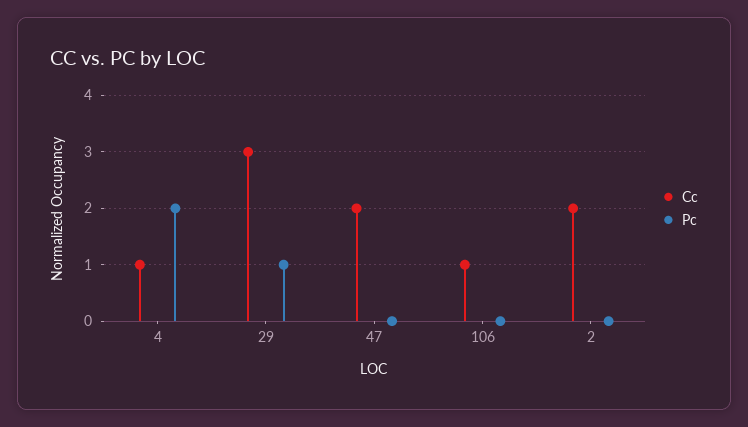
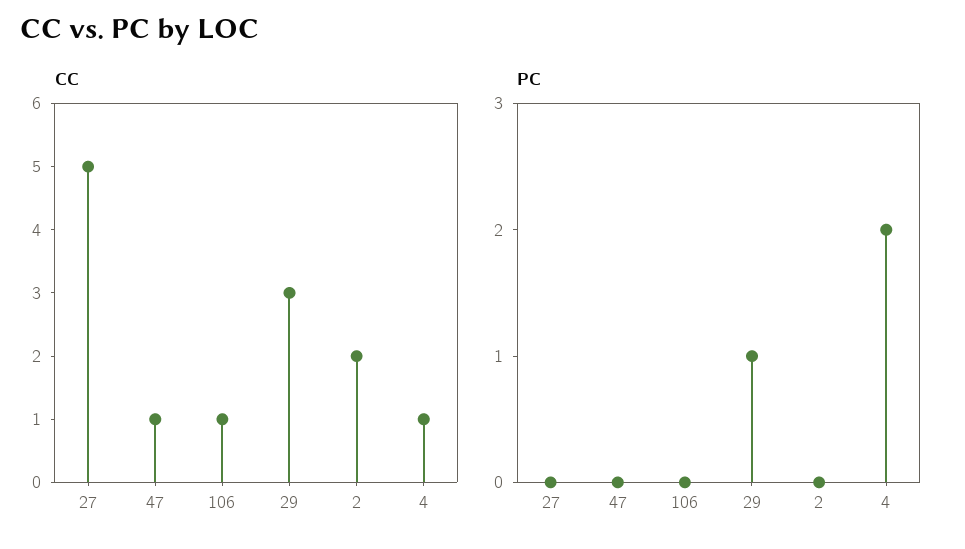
  {
    "Cc": {
      "4": 1,
      "29": 3,
-     "47": 2,
+     "47": 1,
      "106": 1,
-     "2": 2
+     "2": 2,
+     "27": 5
    },
    "Pc": {
      "4": 2,
      "29": 1,
      "47": 0,
      "106": 0,
-     "2": 0
+     "2": 0,
+     "27": 0
    }
  }

